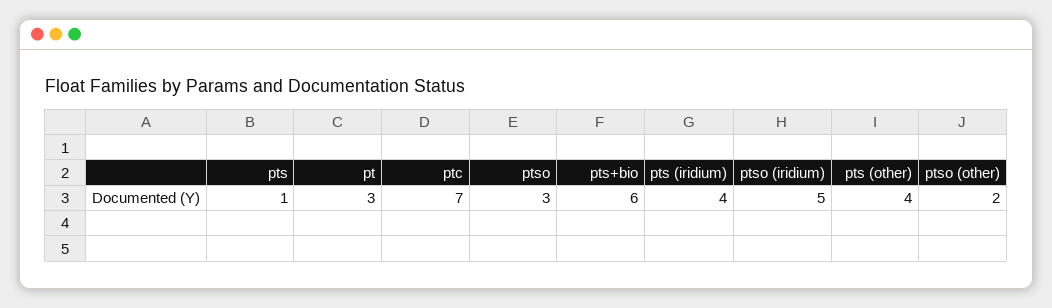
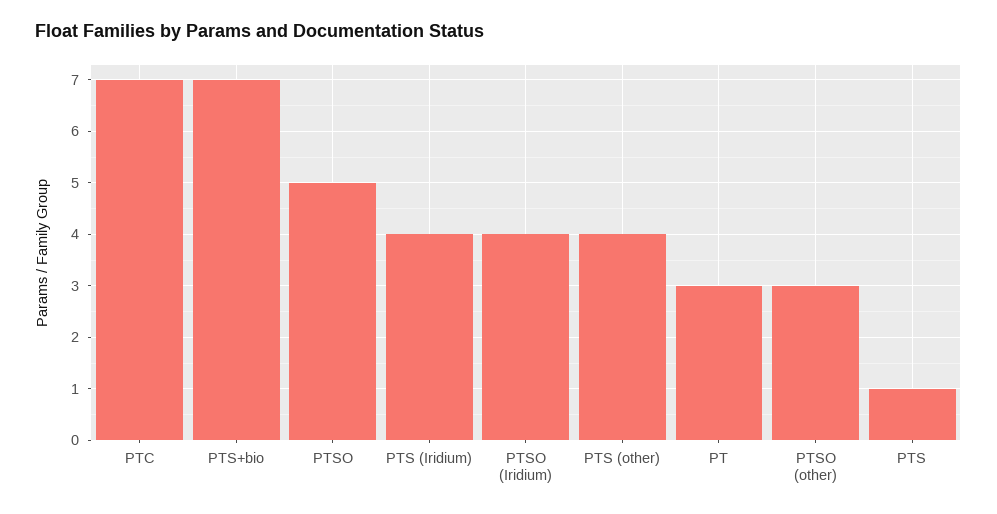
  {
    "pts": 1,
    "pt": 3,
    "ptc": 7,
-   "ptso": 3,
+   "ptso": 5,
-   "pts+bio": 6,
+   "pts+bio": 7,
    "pts (iridium)": 4,
-   "ptso (iridium)": 5,
+   "ptso (iridium)": 4,
    "pts (other)": 4,
-   "ptso (other)": 2
+   "ptso (other)": 3
  }

